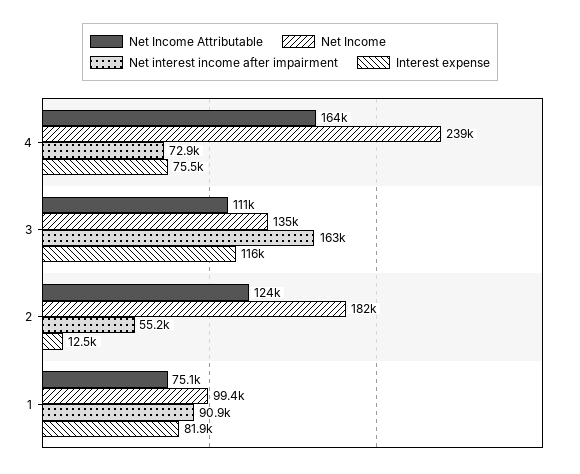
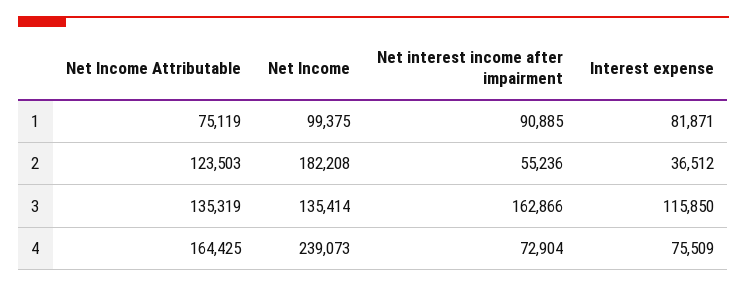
  {
    "Net Income Attributable": {
      "4": 164425,
-     "3": 111000,
+     "3": 135319,
      "2": 123503,
      "1": 75119
    },
    "Net Income": {
      "4": 239073,
      "3": 135414,
      "2": 182208,
      "1": 99375
    },
    "Net interest income after impairment": {
      "4": 72904,
      "3": 162866,
      "2": 55236,
      "1": 90885
    },
    "Interest expense": {
      "4": 75509,
      "3": 115850,
-     "2": 12500,
+     "2": 36512,
      "1": 81871
    }
  }

